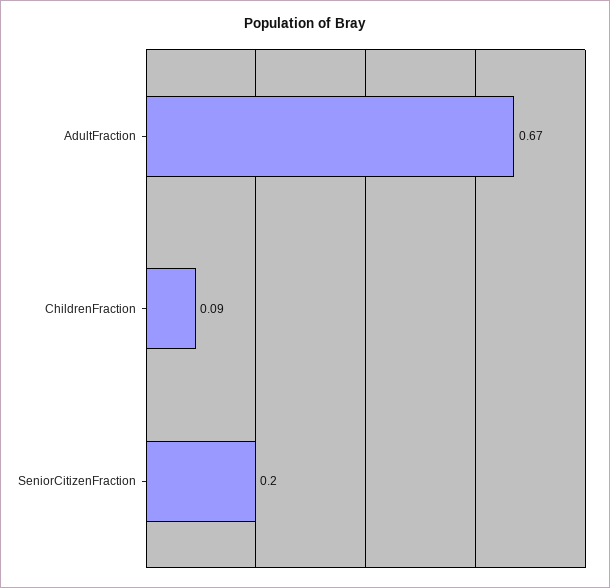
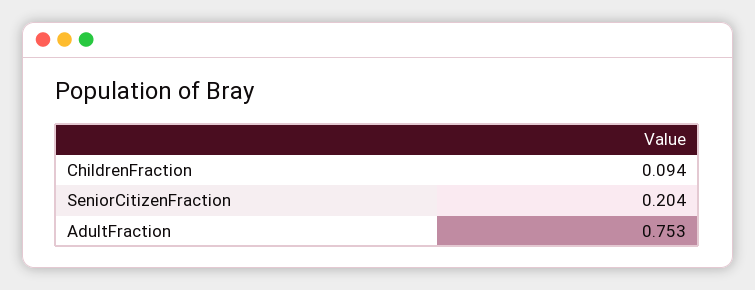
  {
-   "AdultFraction": 0.67,
+   "AdultFraction": 0.753,
    "ChildrenFraction": 0.094,
    "SeniorCitizenFraction": 0.204
  }

